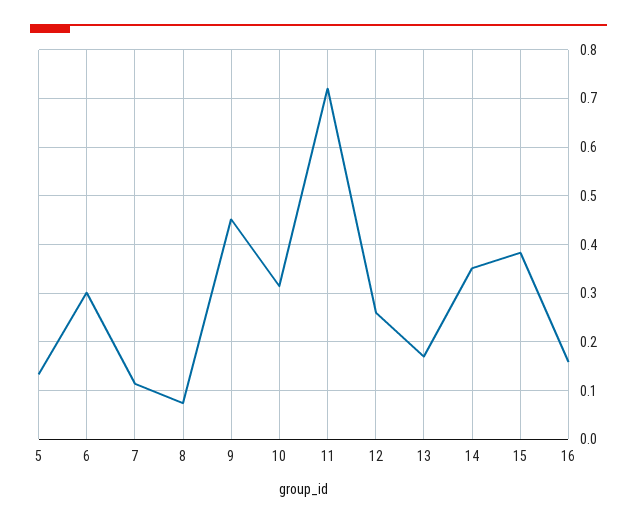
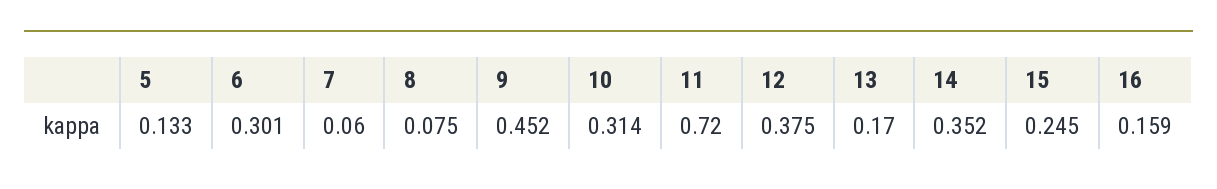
  {
    "5": 0.133,
    "6": 0.301,
-   "7": 0.12,
+   "7": 0.06,
    "8": 0.075,
    "9": 0.452,
    "10": 0.314,
    "11": 0.72,
-   "12": 0.26,
+   "12": 0.375,
    "13": 0.17,
    "14": 0.352,
-   "15": 0.38,
+   "15": 0.245,
    "16": 0.159
  }

